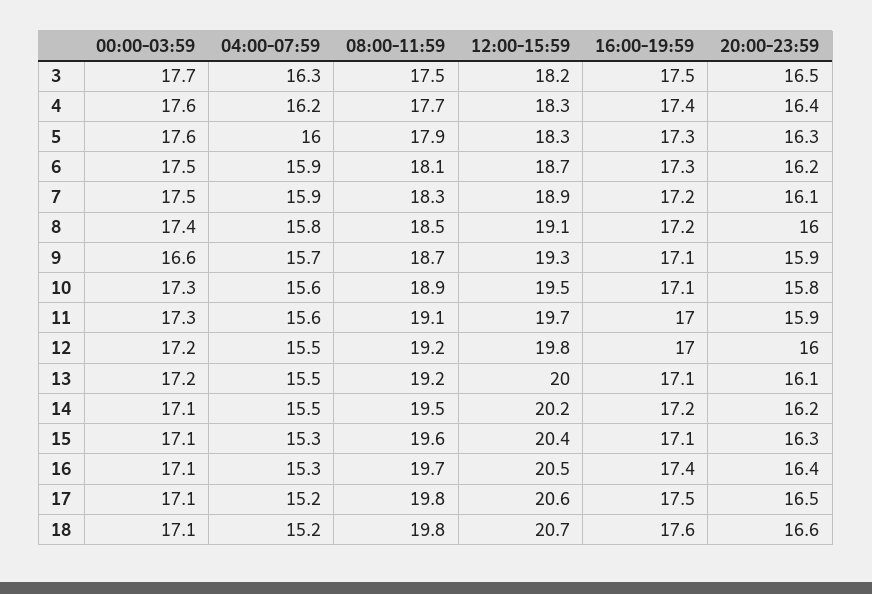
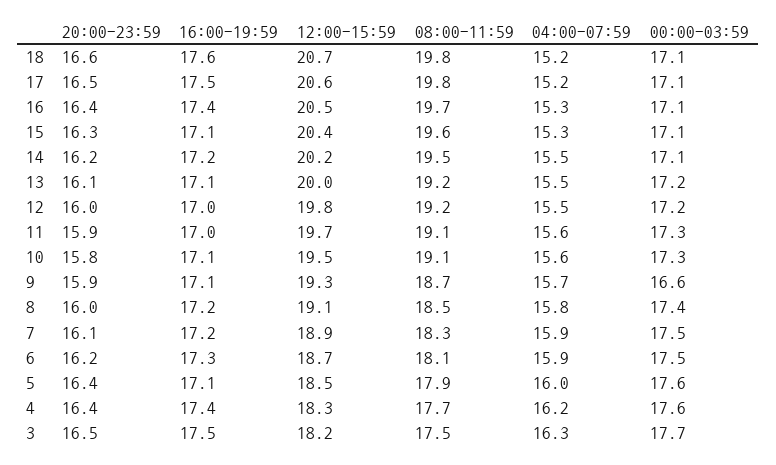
  {
    "00:00-03:59": {
      "3": 17.7,
      "4": 17.6,
      "5": 17.6,
      "6": 17.5,
      "7": 17.5,
      "8": 17.4,
      "9": 16.6,
      "10": 17.3,
      "11": 17.3,
      "12": 17.2,
      "13": 17.2,
      "14": 17.1,
      "15": 17.1,
      "16": 17.1,
      "17": 17.1,
      "18": 17.1
    },
    "04:00-07:59": {
      "3": 16.3,
      "4": 16.2,
      "5": 16,
      "6": 15.9,
      "7": 15.9,
      "8": 15.8,
      "9": 15.7,
      "10": 15.6,
      "11": 15.6,
      "12": 15.5,
      "13": 15.5,
      "14": 15.5,
      "15": 15.3,
      "16": 15.3,
      "17": 15.2,
      "18": 15.2
    },
    "08:00-11:59": {
      "3": 17.5,
      "4": 17.7,
      "5": 17.9,
      "6": 18.1,
      "7": 18.3,
      "8": 18.5,
      "9": 18.7,
-     "10": 18.9,
+     "10": 19.1,
      "11": 19.1,
      "12": 19.2,
      "13": 19.2,
      "14": 19.5,
      "15": 19.6,
      "16": 19.7,
      "17": 19.8,
      "18": 19.8
    },
    "12:00-15:59": {
      "3": 18.2,
      "4": 18.3,
-     "5": 18.3,
+     "5": 18.5,
      "6": 18.7,
      "7": 18.9,
      "8": 19.1,
      "9": 19.3,
      "10": 19.5,
      "11": 19.7,
      "12": 19.8,
      "13": 20,
      "14": 20.2,
      "15": 20.4,
      "16": 20.5,
      "17": 20.6,
      "18": 20.7
    },
    "16:00-19:59": {
      "3": 17.5,
      "4": 17.4,
-     "5": 17.3,
+     "5": 17.1,
      "6": 17.3,
      "7": 17.2,
      "8": 17.2,
      "9": 17.1,
      "10": 17.1,
      "11": 17,
      "12": 17,
      "13": 17.1,
      "14": 17.2,
      "15": 17.1,
      "16": 17.4,
      "17": 17.5,
      "18": 17.6
    },
    "20:00-23:59": {
      "3": 16.5,
      "4": 16.4,
-     "5": 16.3,
+     "5": 16.4,
      "6": 16.2,
      "7": 16.1,
      "8": 16,
      "9": 15.9,
      "10": 15.8,
      "11": 15.9,
      "12": 16,
      "13": 16.1,
      "14": 16.2,
      "15": 16.3,
      "16": 16.4,
      "17": 16.5,
      "18": 16.6
    }
  }

